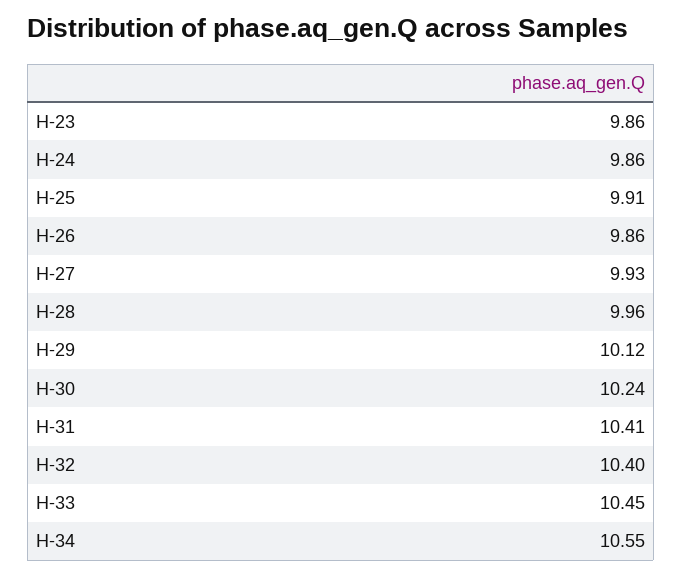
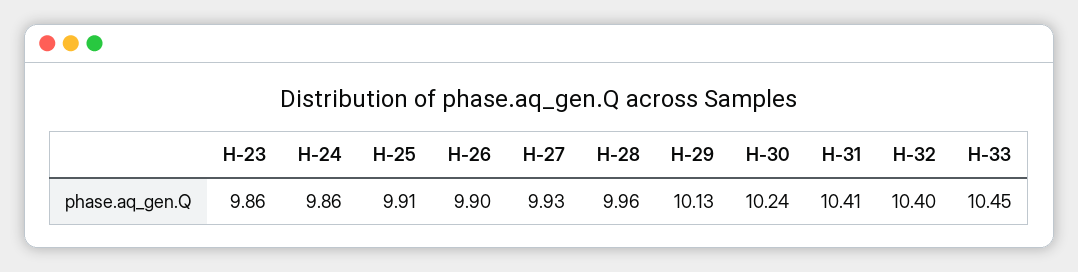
  {
    "H-23": 9.86,
    "H-24": 9.86,
    "H-25": 9.91,
-   "H-26": 9.86,
+   "H-26": 9.9,
    "H-27": 9.93,
    "H-28": 9.96,
-   "H-29": 10.12,
+   "H-29": 10.13,
    "H-30": 10.24,
    "H-31": 10.41,
    "H-32": 10.4,
-   "H-33": 10.45,
+   "H-33": 10.45
-   "H-34": 10.55
  }

